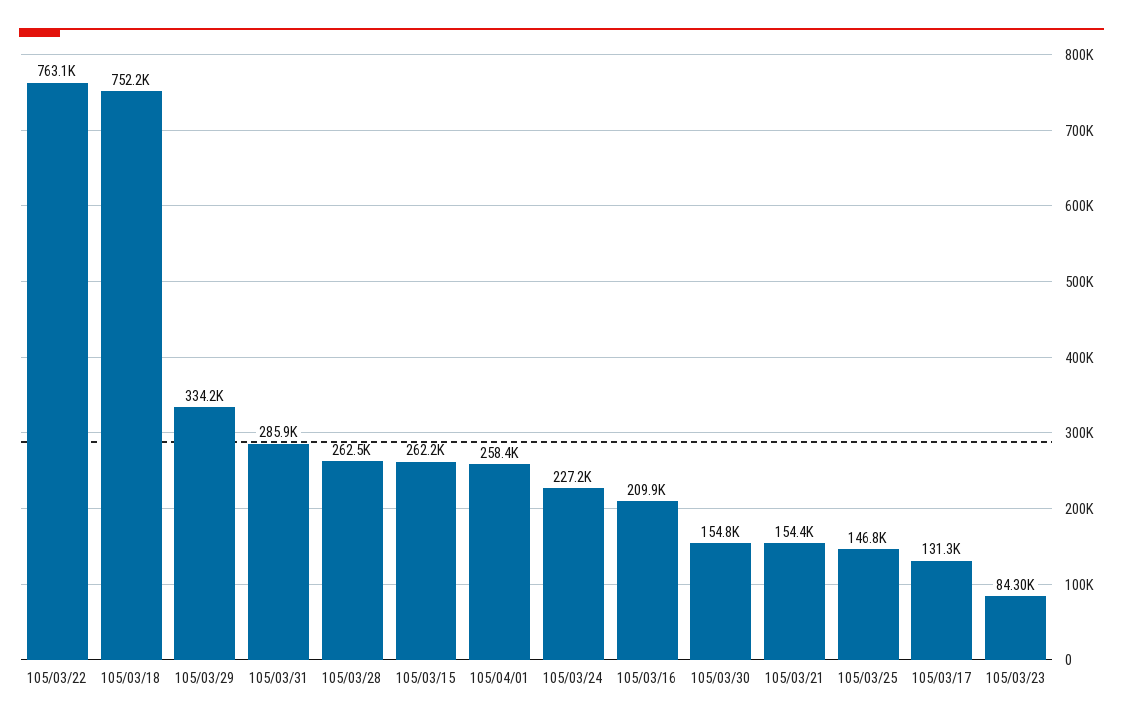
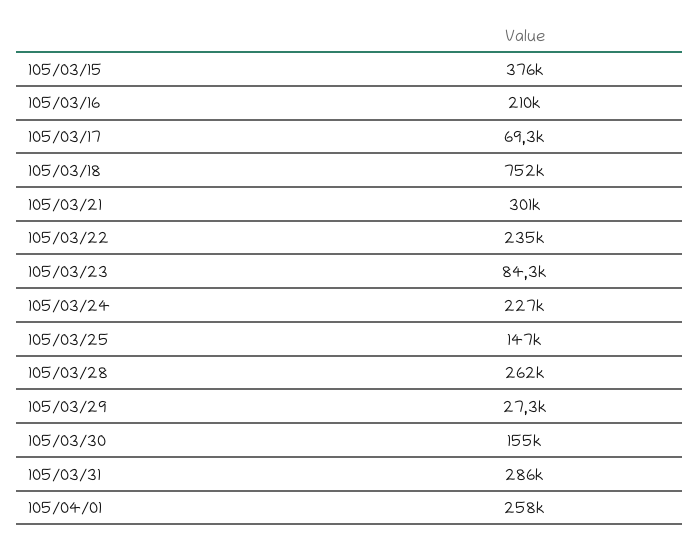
  {
-   "105/03/22": 763100,
+   "105/03/22": 235000,
    "105/03/18": 752200,
-   "105/03/29": 334200,
+   "105/03/29": 27300,
    "105/03/31": 285900,
    "105/03/28": 262500,
-   "105/03/15": 262200,
+   "105/03/15": 376000,
    "105/04/01": 258400,
    "105/03/24": 227200,
    "105/03/16": 209900,
    "105/03/30": 154800,
-   "105/03/21": 154400,
+   "105/03/21": 301000,
    "105/03/25": 146800,
-   "105/03/17": 131300,
+   "105/03/17": 69300,
    "105/03/23": 84300
  }

